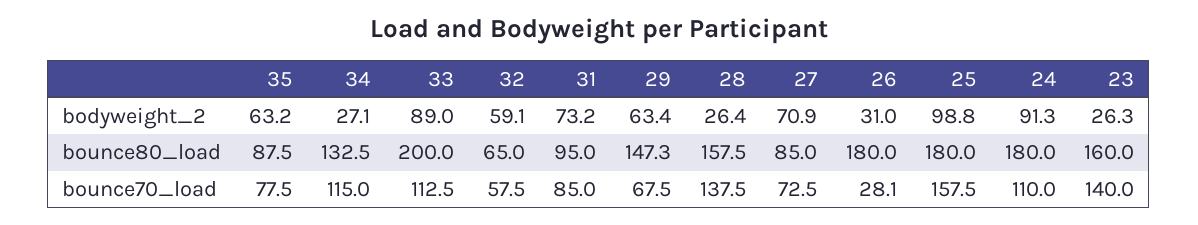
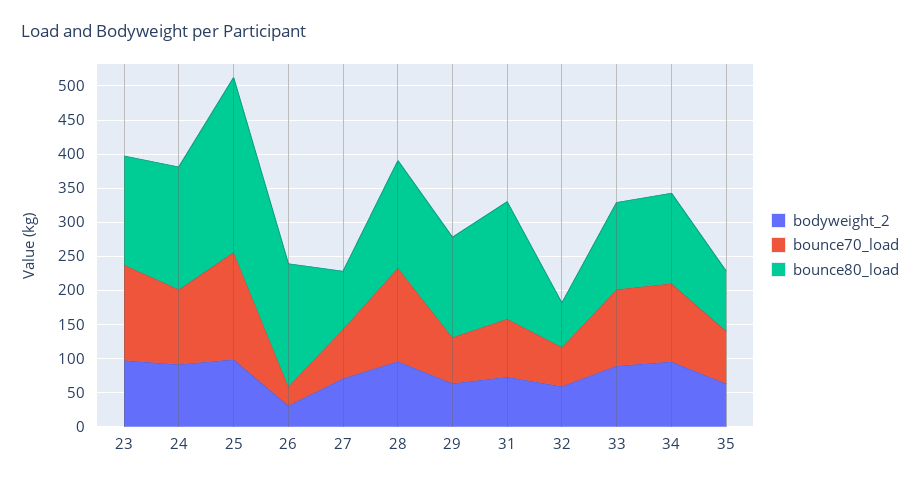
  {
    "bodyweight_2": {
      "35": 63.2,
-     "34": 27.1,
+     "34": 100,
      "33": 89,
      "32": 59.1,
      "31": 73.2,
      "29": 63.4,
-     "28": 26.4,
+     "28": 100,
      "27": 70.9,
      "26": 31,
      "25": 98.8,
      "24": 91.3,
-     "23": 26.3
+     "23": 100
    },
    "bounce80_load": {
      "35": 87.5,
      "34": 132.5,
-     "33": 200,
+     "33": 125,
      "32": 65,
-     "31": 95,
+     "31": 175,
      "29": 147.3,
      "28": 157.5,
      "27": 85,
      "26": 180,
-     "25": 180,
+     "25": 250,
      "24": 180,
      "23": 160
    },
    "bounce70_load": {
      "35": 77.5,
      "34": 115,
      "33": 112.5,
      "32": 57.5,
      "31": 85,
      "29": 67.5,
      "28": 137.5,
      "27": 72.5,
      "26": 28.1,
      "25": 157.5,
      "24": 110,
      "23": 140
    }
  }

